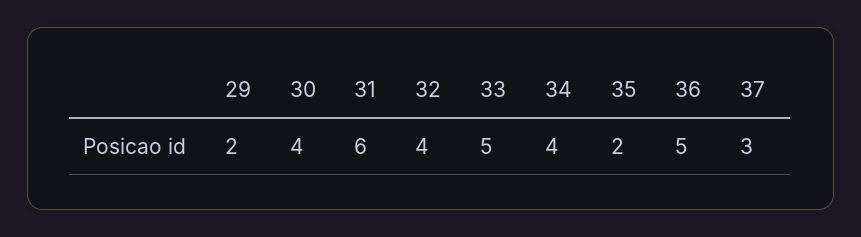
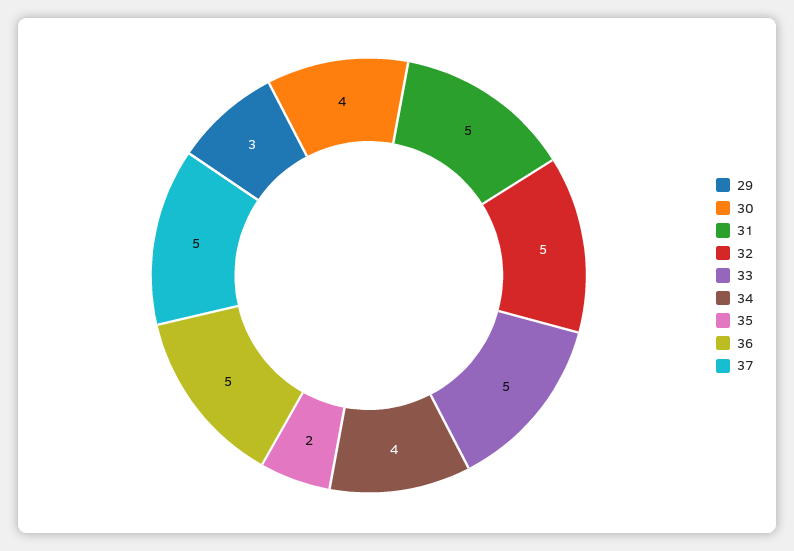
  {
-   "29": 2,
+   "29": 3,
    "30": 4,
-   "31": 6,
+   "31": 5,
-   "32": 4,
+   "32": 5,
    "33": 5,
    "34": 4,
    "35": 2,
    "36": 5,
-   "37": 3
+   "37": 5
  }

